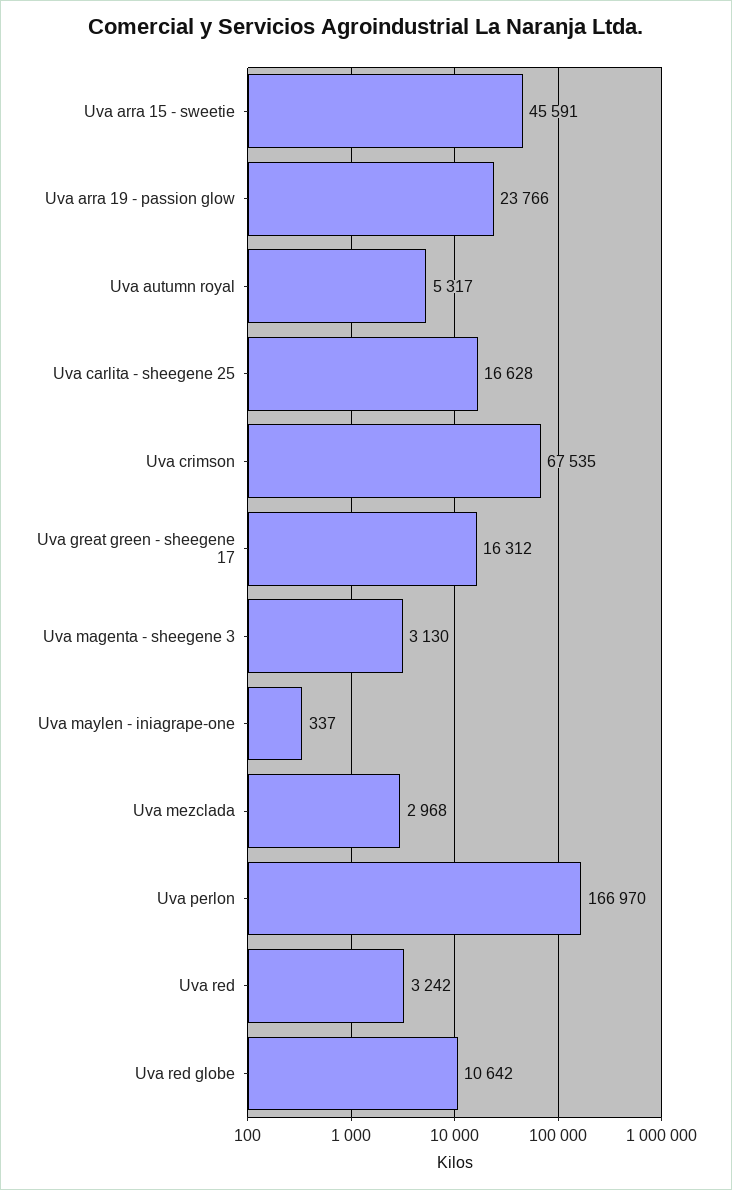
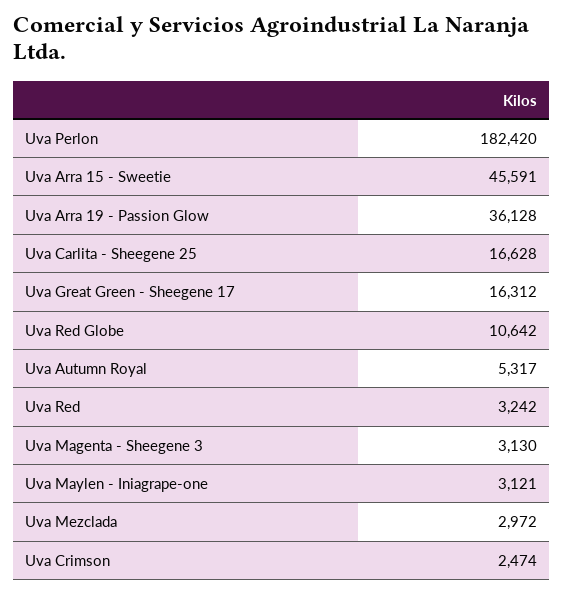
  {
    "Uva arra 15 - sweetie": 45591,
-   "Uva arra 19 - passion glow": 23766,
+   "Uva arra 19 - passion glow": 36128,
    "Uva autumn royal": 5317,
    "Uva carlita - sheegene 25": 16628,
-   "Uva crimson": 67535,
+   "Uva crimson": 2474,
    "Uva great green - sheegene 17": 16312,
    "Uva magenta - sheegene 3": 3130,
-   "Uva maylen - iniagrape-one": 337,
+   "Uva maylen - iniagrape-one": 3121,
-   "Uva mezclada": 2968,
+   "Uva mezclada": 2972,
-   "Uva perlon": 166970,
+   "Uva perlon": 182420,
    "Uva red": 3242,
    "Uva red globe": 10642
  }

